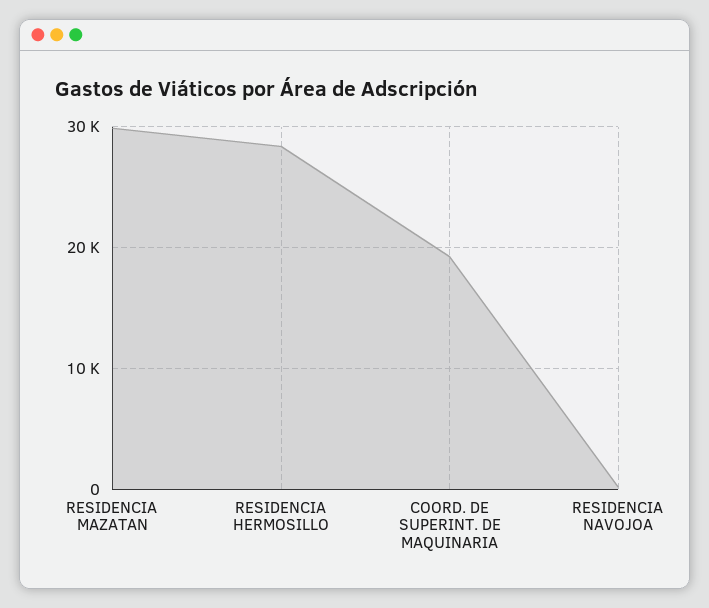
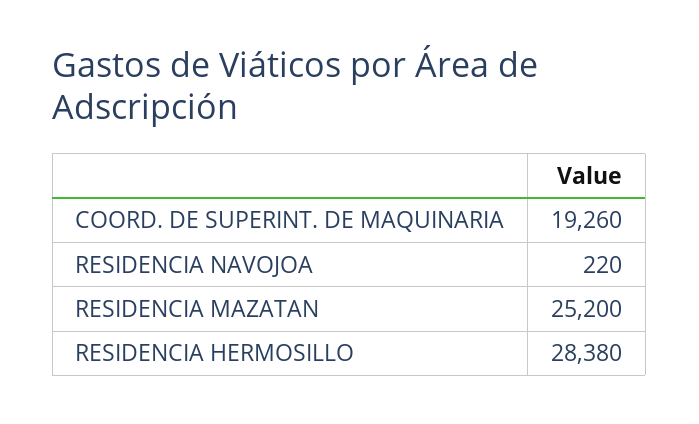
  {
-   "RESIDENCIA MAZATAN": 30000,
+   "RESIDENCIA MAZATAN": 25200,
    "RESIDENCIA HERMOSILLO": 28380,
    "COORD. DE SUPERINT. DE MAQUINARIA": 19260,
    "RESIDENCIA NAVOJOA": 220
  }

